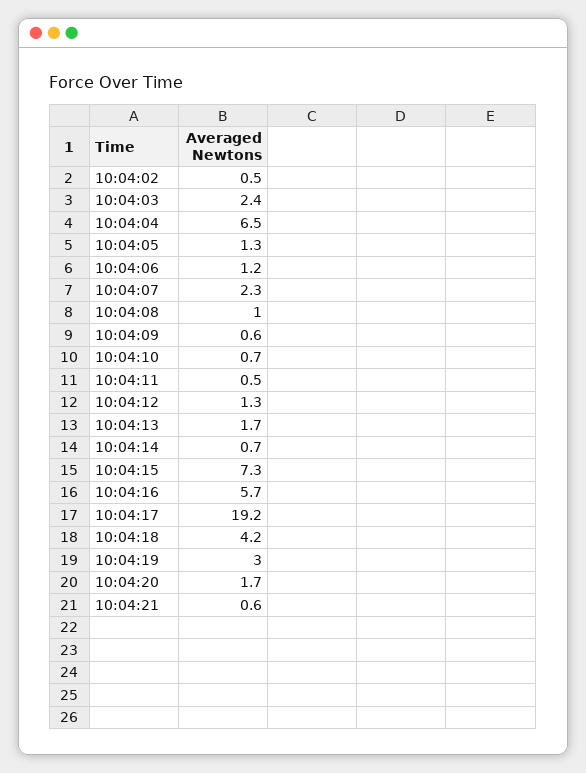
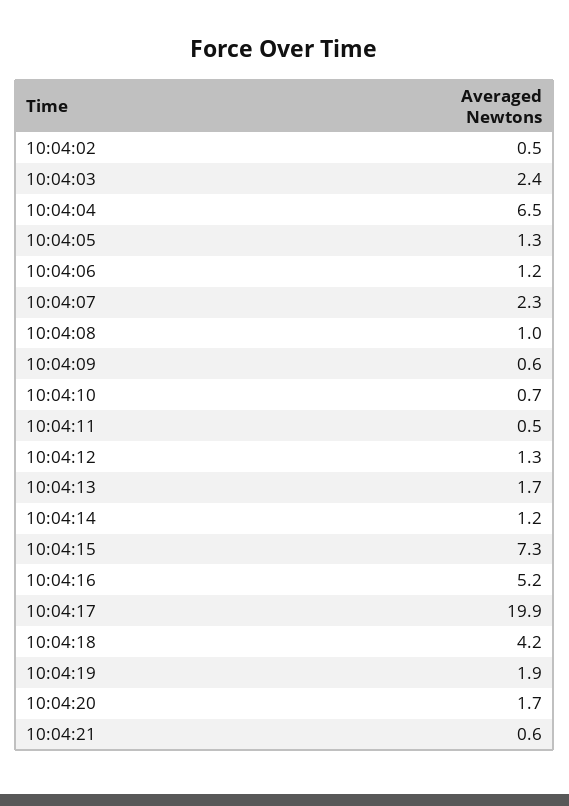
  {
    "10:04:02": 0.5,
    "10:04:03": 2.4,
    "10:04:04": 6.5,
    "10:04:05": 1.3,
    "10:04:06": 1.2,
    "10:04:07": 2.3,
    "10:04:08": 1,
    "10:04:09": 0.6,
    "10:04:10": 0.7,
    "10:04:11": 0.5,
    "10:04:12": 1.3,
    "10:04:13": 1.7,
-   "10:04:14": 0.7,
+   "10:04:14": 1.2,
    "10:04:15": 7.3,
-   "10:04:16": 5.7,
+   "10:04:16": 5.2,
-   "10:04:17": 19.2,
+   "10:04:17": 19.9,
    "10:04:18": 4.2,
-   "10:04:19": 3,
+   "10:04:19": 1.9,
    "10:04:20": 1.7,
    "10:04:21": 0.6
  }

